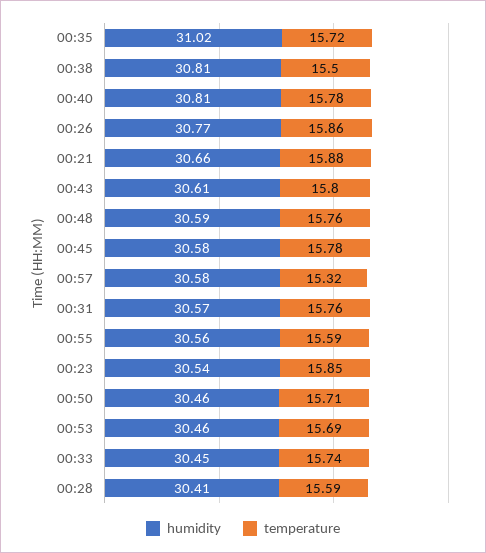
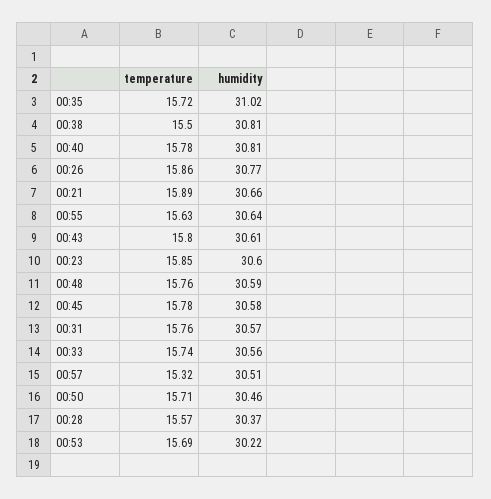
  {
    "humidity": {
      "00:35": 31.02,
      "00:38": 30.81,
      "00:40": 30.81,
      "00:26": 30.77,
      "00:21": 30.66,
      "00:43": 30.61,
      "00:48": 30.59,
      "00:45": 30.58,
-     "00:57": 30.58,
+     "00:57": 30.51,
      "00:31": 30.57,
-     "00:55": 30.56,
+     "00:55": 30.64,
-     "00:23": 30.54,
+     "00:23": 30.6,
      "00:50": 30.46,
-     "00:53": 30.46,
+     "00:53": 30.22,
-     "00:33": 30.45,
+     "00:33": 30.56,
-     "00:28": 30.41
+     "00:28": 30.37
    },
    "temperature": {
      "00:35": 15.72,
      "00:38": 15.5,
      "00:40": 15.78,
      "00:26": 15.86,
-     "00:21": 15.88,
+     "00:21": 15.89,
      "00:43": 15.8,
      "00:48": 15.76,
      "00:45": 15.78,
      "00:57": 15.32,
      "00:31": 15.76,
-     "00:55": 15.59,
+     "00:55": 15.63,
      "00:23": 15.85,
      "00:50": 15.71,
      "00:53": 15.69,
      "00:33": 15.74,
-     "00:28": 15.59
+     "00:28": 15.57
    }
  }

